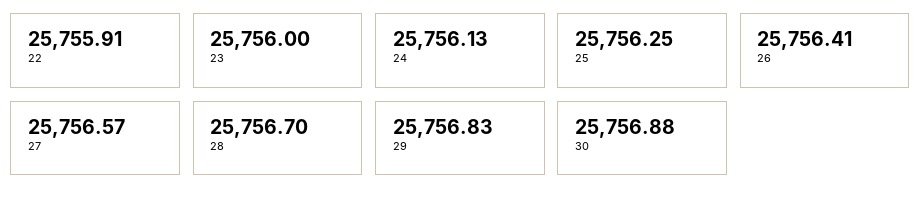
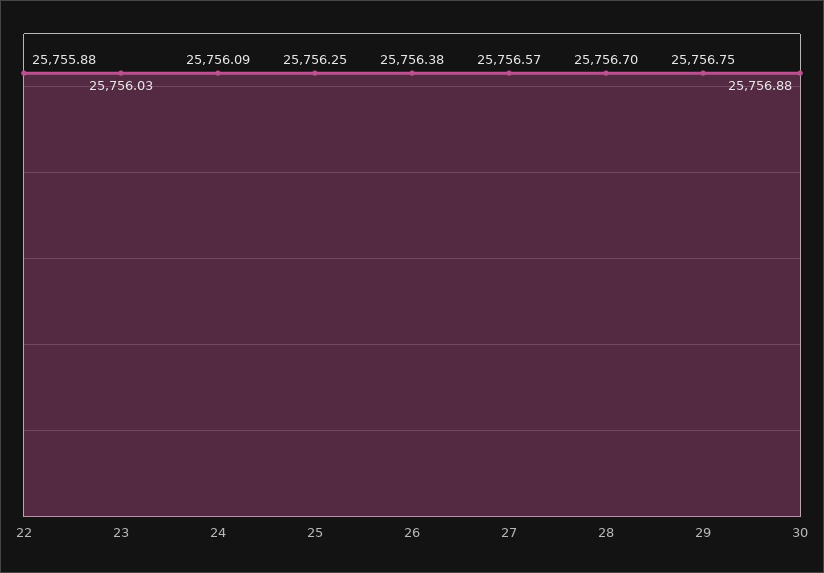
  {
-   "22": 25755.91,
+   "22": 25755.88,
-   "23": 25756,
+   "23": 25756.03,
-   "24": 25756.13,
+   "24": 25756.09,
    "25": 25756.25,
-   "26": 25756.41,
+   "26": 25756.38,
    "27": 25756.57,
    "28": 25756.7,
-   "29": 25756.83,
+   "29": 25756.75,
    "30": 25756.88
  }

